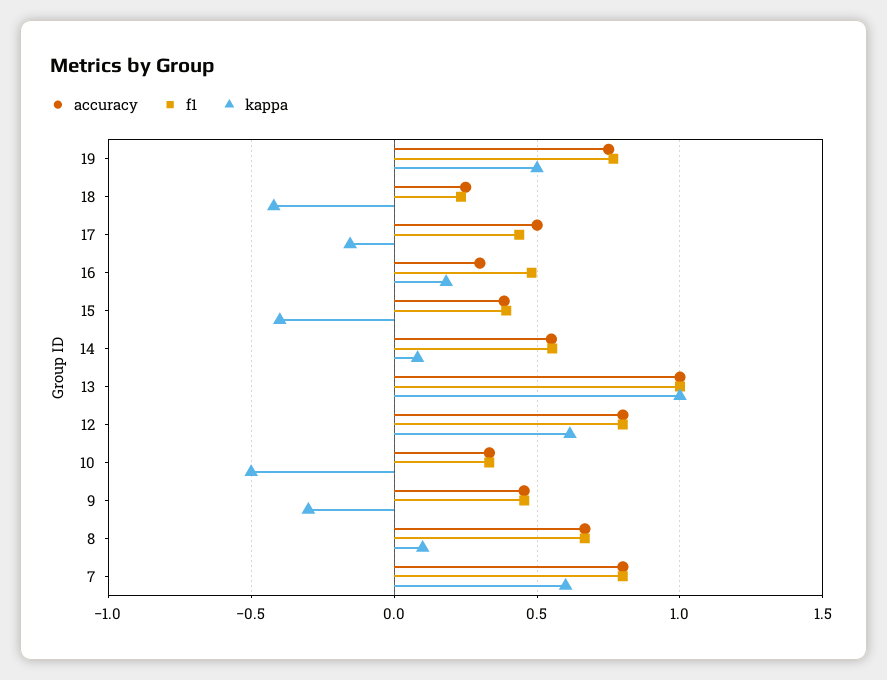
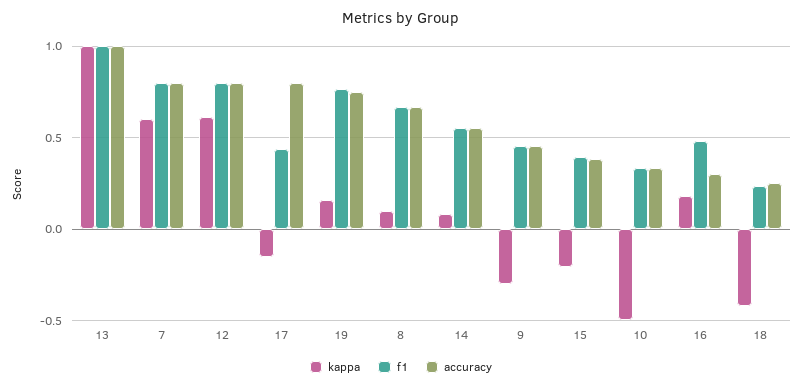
  {
    "accuracy": {
      "19": 0.75,
      "18": 0.25,
-     "17": 0.5,
+     "17": 0.8,
      "16": 0.3,
      "15": 0.4,
      "14": 0.55,
      "13": 1,
      "12": 0.8,
      "10": 0.35,
      "9": 0.45,
      "8": 0.65,
      "7": 0.8
    },
    "f1": {
      "19": 0.75,
      "18": 0.25,
      "17": 0.45,
      "16": 0.5,
      "15": 0.4,
      "14": 0.55,
      "13": 1,
      "12": 0.8,
      "10": 0.35,
      "9": 0.45,
      "8": 0.65,
      "7": 0.8
    },
    "kappa": {
-     "19": 0.5,
+     "19": 0.15,
      "18": -0.4,
      "17": -0.15,
      "16": 0.2,
-     "15": -0.4,
+     "15": -0.2,
      "14": 0.1,
      "13": 1,
      "12": 0.6,
      "10": -0.5,
      "9": -0.3,
      "8": 0.1,
      "7": 0.6
    }
  }

